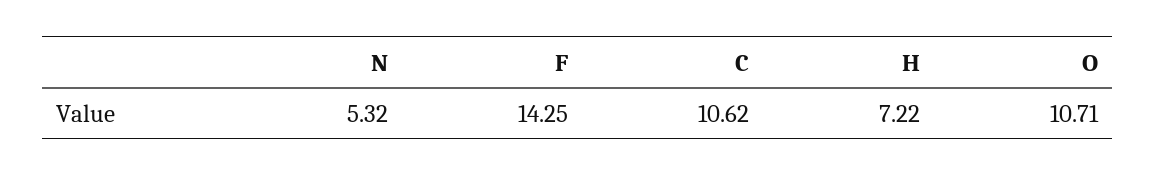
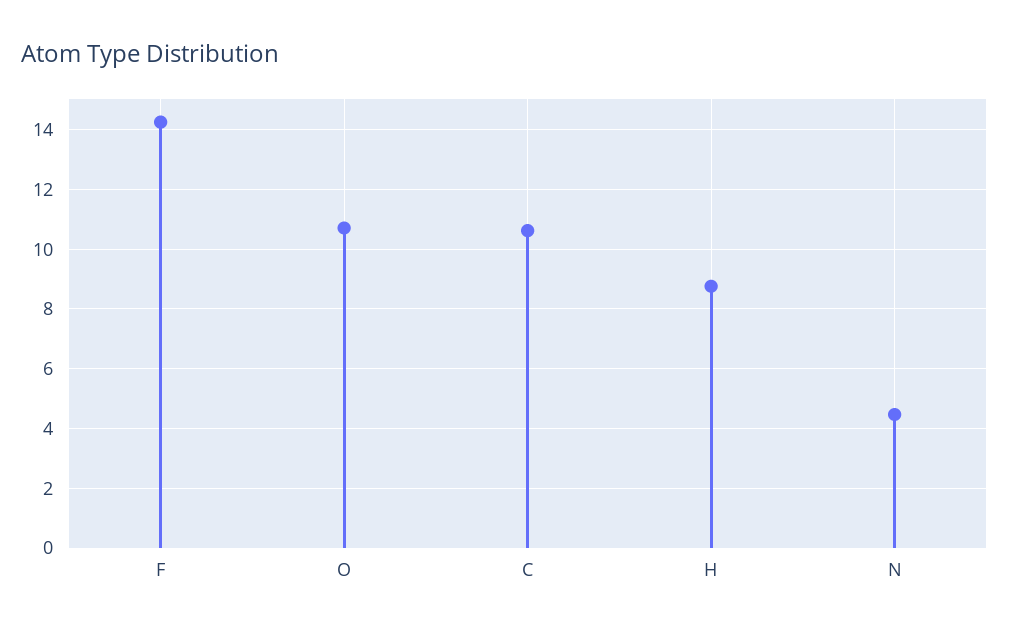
  {
-   "N": 5.32,
+   "N": 4.5,
    "F": 14.25,
    "C": 10.62,
-   "H": 7.22,
+   "H": 8.75,
    "O": 10.71
  }

